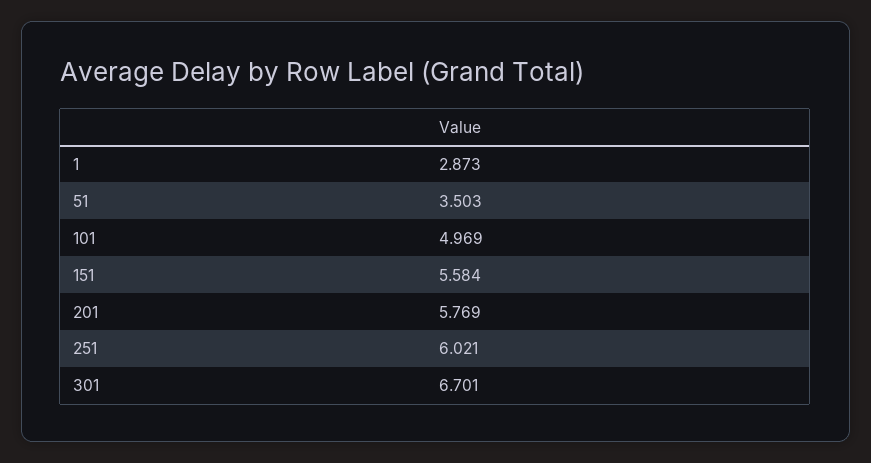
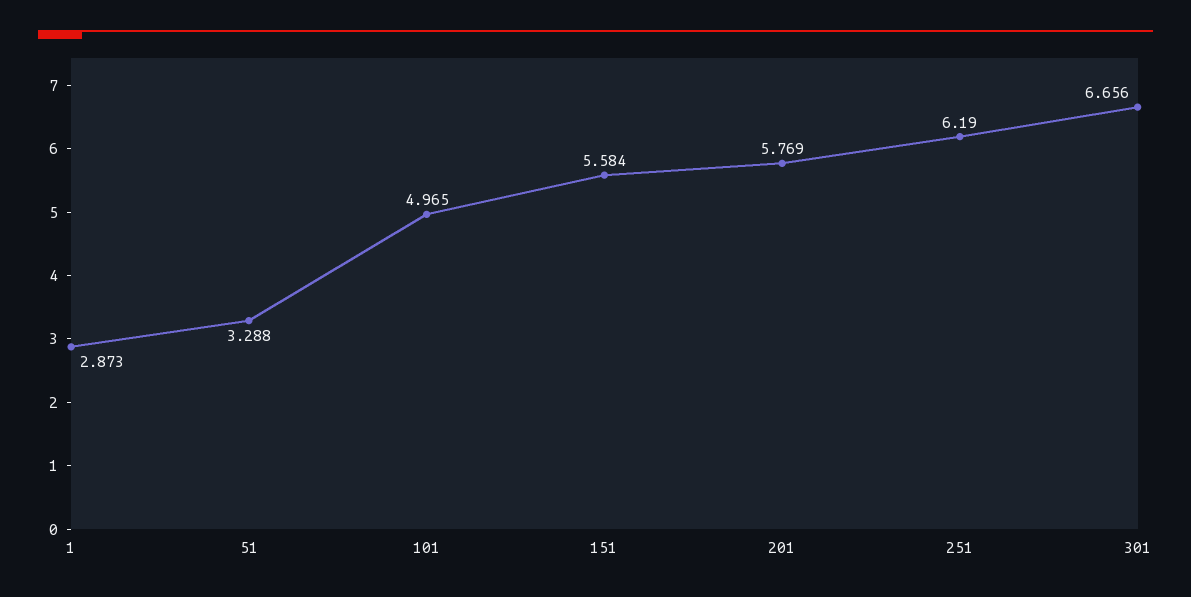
  {
    "1": 2.873,
-   "51": 3.503,
+   "51": 3.288,
-   "101": 4.969,
+   "101": 4.965,
    "151": 5.584,
    "201": 5.769,
-   "251": 6.021,
+   "251": 6.19,
-   "301": 6.701
+   "301": 6.656
  }

